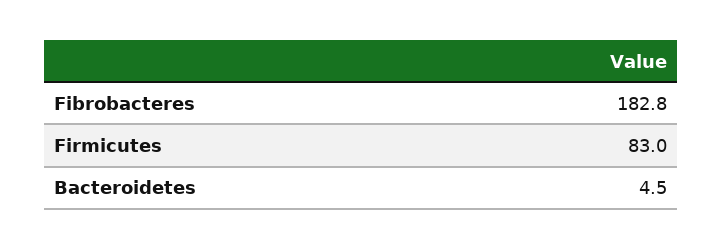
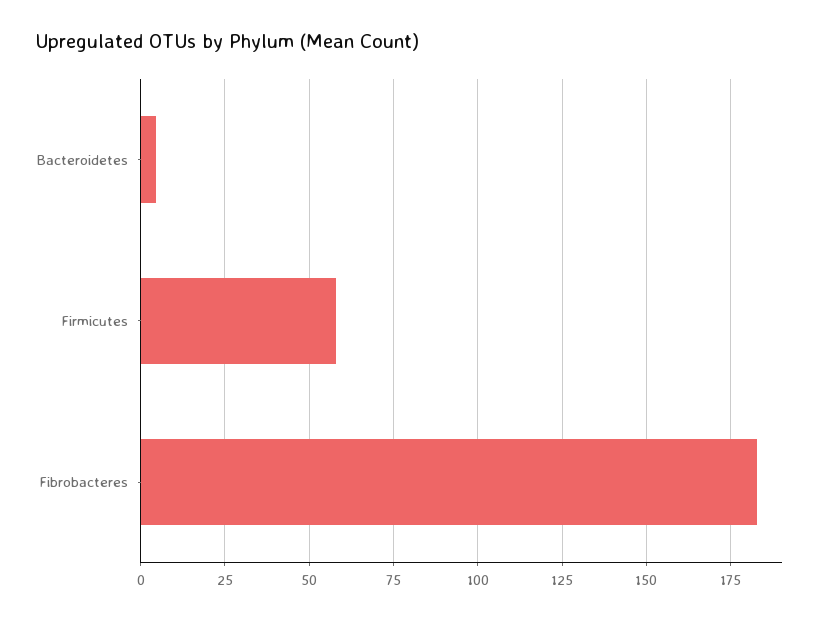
  {
    "Fibrobacteres": 182.8,
-   "Firmicutes": 83,
+   "Firmicutes": 57.5,
    "Bacteroidetes": 4.5
  }

